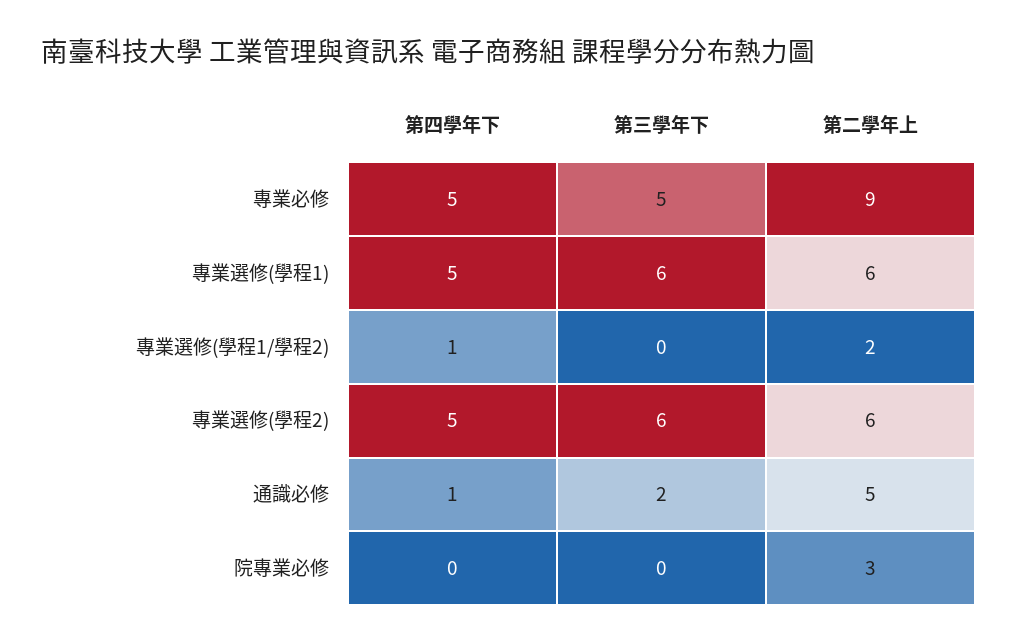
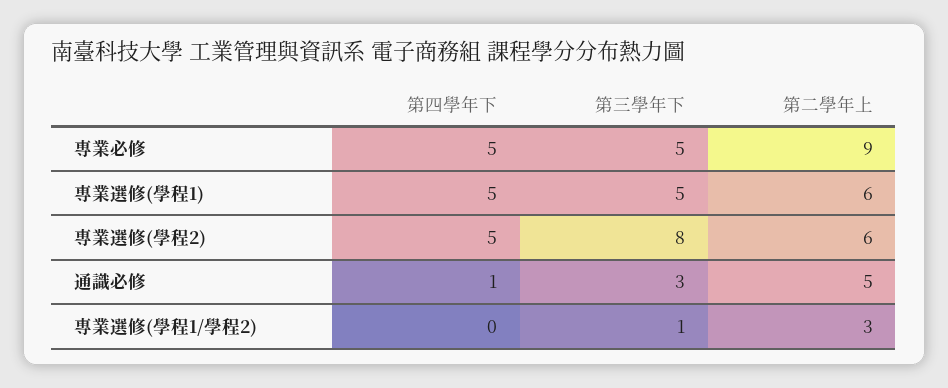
  {
    "第四學年下": {
      "專業必修": 5,
      "專業選修(學程1)": 5,
-     "專業選修(學程1/學程2)": 1,
+     "專業選修(學程1/學程2)": 0,
      "專業選修(學程2)": 5,
-     "通識必修": 1,
+     "通識必修": 1
-     "院專業必修": 0
    },
    "第三學年下": {
      "專業必修": 5,
-     "專業選修(學程1)": 6,
+     "專業選修(學程1)": 5,
-     "專業選修(學程1/學程2)": 0,
+     "專業選修(學程1/學程2)": 1,
-     "專業選修(學程2)": 6,
+     "專業選修(學程2)": 8,
-     "通識必修": 2,
+     "通識必修": 3
-     "院專業必修": 0
    },
    "第二學年上": {
      "專業必修": 9,
      "專業選修(學程1)": 6,
-     "專業選修(學程1/學程2)": 2,
+     "專業選修(學程1/學程2)": 3,
      "專業選修(學程2)": 6,
-     "通識必修": 5,
+     "通識必修": 5
-     "院專業必修": 3
    }
  }

